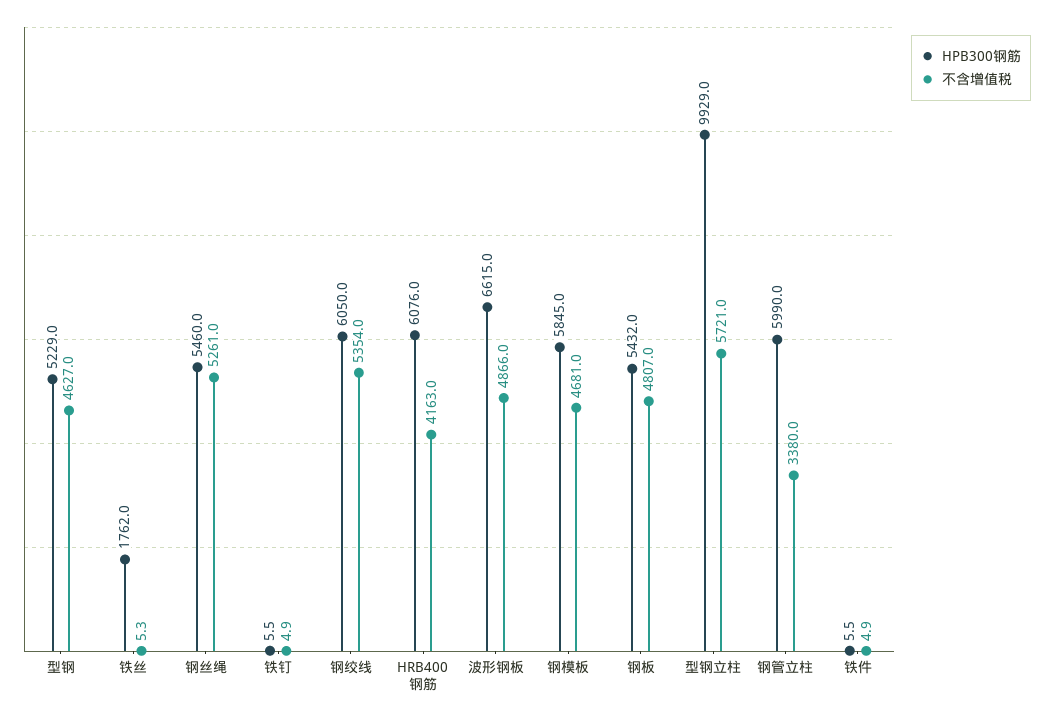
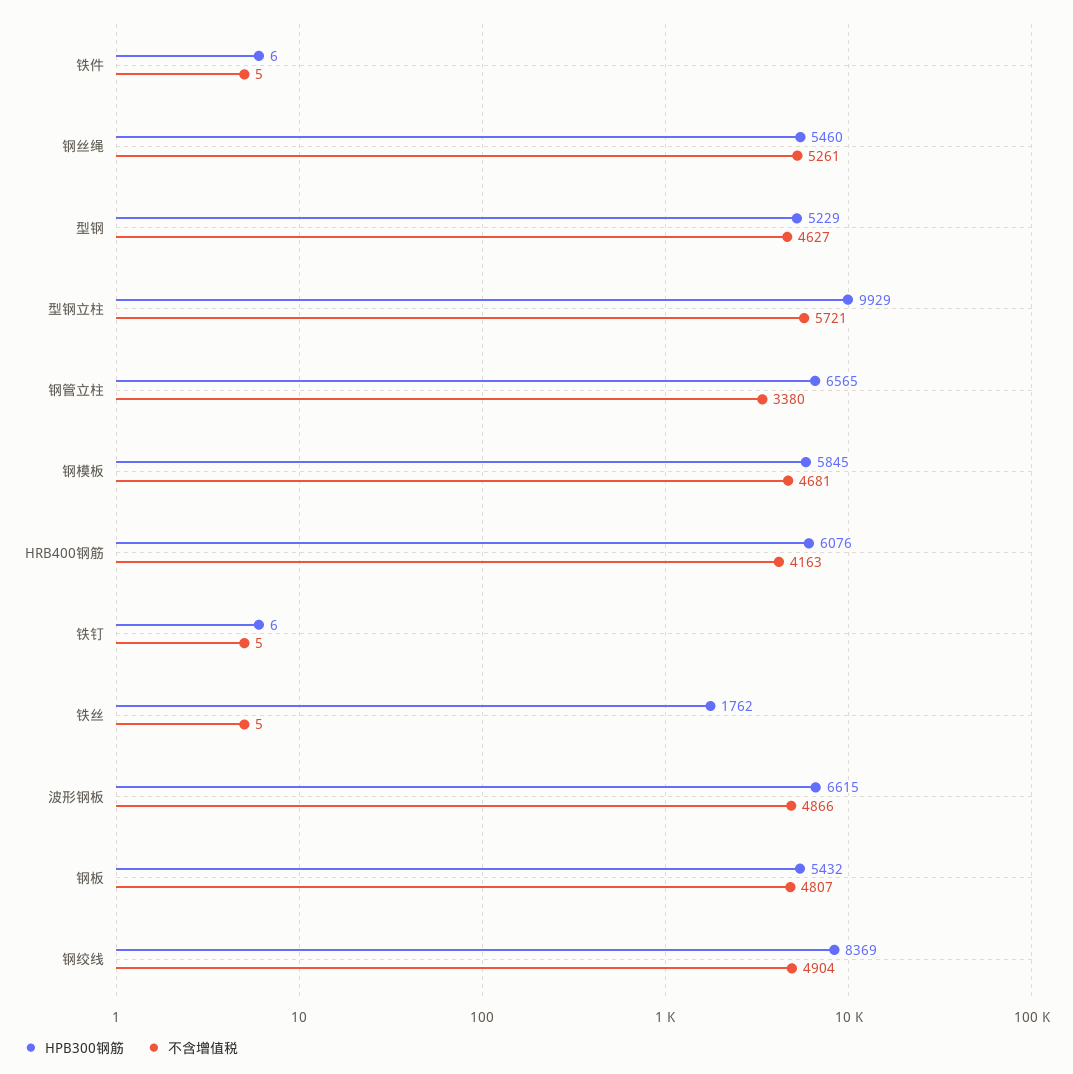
  {
    "HPB300钢筋": {
      "型钢": 5229,
      "铁丝": 1762,
      "钢丝绳": 5460,
      "铁钉": 5.5,
-     "钢绞线": 6050,
+     "钢绞线": 8369,
      "HRB400钢筋": 6076,
      "波形钢板": 6615,
      "钢模板": 5845,
      "钢板": 5432,
      "型钢立柱": 9929,
-     "钢管立柱": 5990,
+     "钢管立柱": 6565,
      "铁件": 5.5
    },
    "不含增值税": {
      "型钢": 4627,
      "铁丝": 5.3,
      "钢丝绳": 5261,
      "铁钉": 4.9,
-     "钢绞线": 5354,
+     "钢绞线": 4904,
      "HRB400钢筋": 4163,
      "波形钢板": 4866,
      "钢模板": 4681,
      "钢板": 4807,
      "型钢立柱": 5721,
      "钢管立柱": 3380,
      "铁件": 4.9
    }
  }

